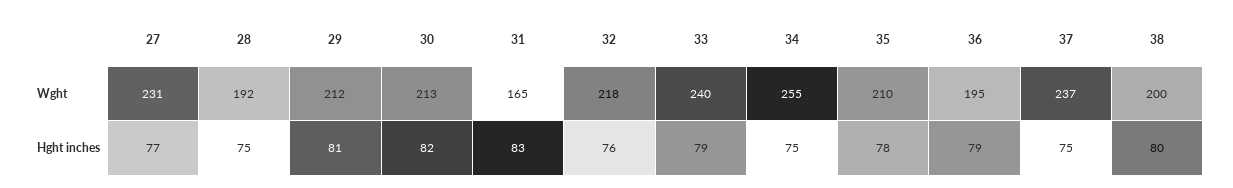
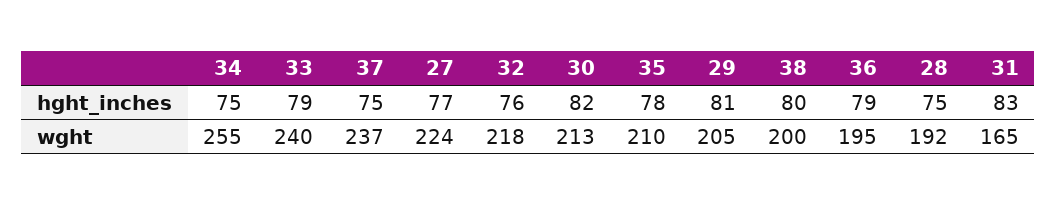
  {
    "27": {
-     "Wght": 231,
+     "Wght": 224,
      "Hght inches": 77
    },
    "28": {
      "Wght": 192,
      "Hght inches": 75
    },
    "29": {
-     "Wght": 212,
+     "Wght": 205,
      "Hght inches": 81
    },
    "30": {
      "Wght": 213,
      "Hght inches": 82
    },
    "31": {
      "Wght": 165,
      "Hght inches": 83
    },
    "32": {
      "Wght": 218,
      "Hght inches": 76
    },
    "33": {
      "Wght": 240,
      "Hght inches": 79
    },
    "34": {
      "Wght": 255,
      "Hght inches": 75
    },
    "35": {
      "Wght": 210,
      "Hght inches": 78
    },
    "36": {
      "Wght": 195,
      "Hght inches": 79
    },
    "37": {
      "Wght": 237,
      "Hght inches": 75
    },
    "38": {
      "Wght": 200,
      "Hght inches": 80
    }
  }

